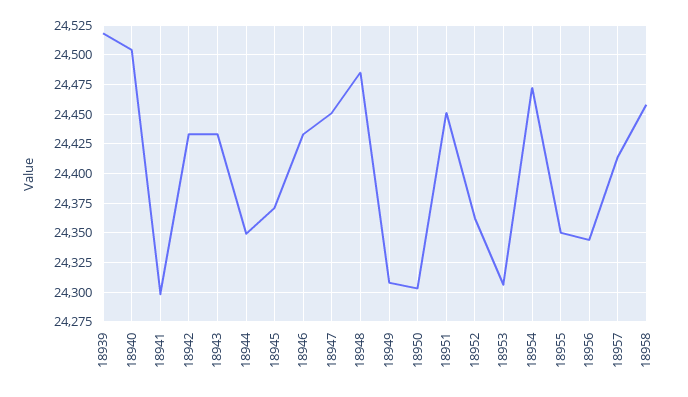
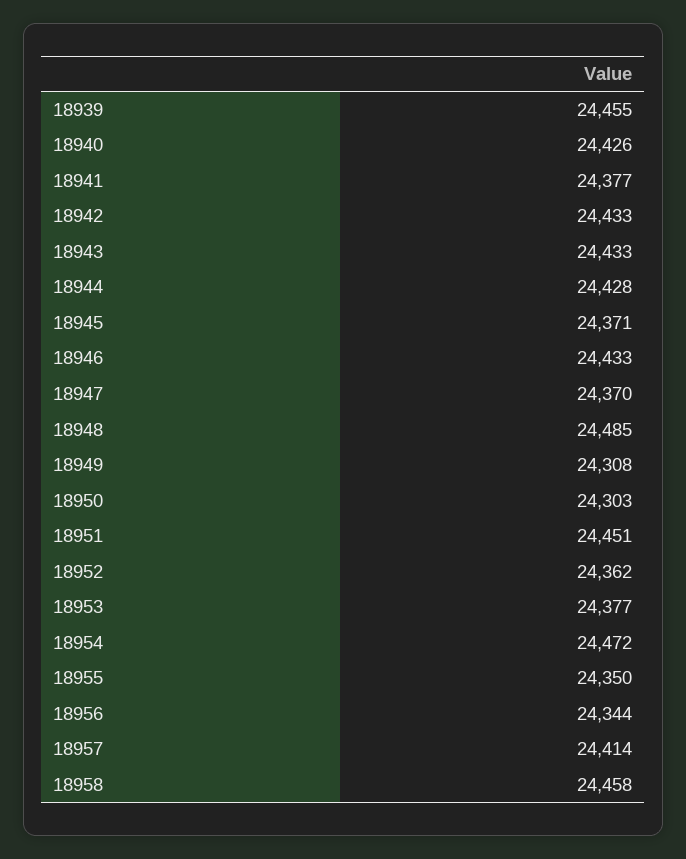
  {
-   "18939": 24525,
+   "18939": 24455,
-   "18940": 24500,
+   "18940": 24426,
-   "18941": 24300,
+   "18941": 24377,
    "18942": 24433,
    "18943": 24433,
-   "18944": 24350,
+   "18944": 24428,
    "18945": 24371,
    "18946": 24433,
-   "18947": 24450,
+   "18947": 24370,
    "18948": 24485,
    "18949": 24308,
    "18950": 24303,
    "18951": 24451,
    "18952": 24362,
-   "18953": 24300,
+   "18953": 24377,
    "18954": 24472,
    "18955": 24350,
    "18956": 24344,
    "18957": 24414,
    "18958": 24458
  }

